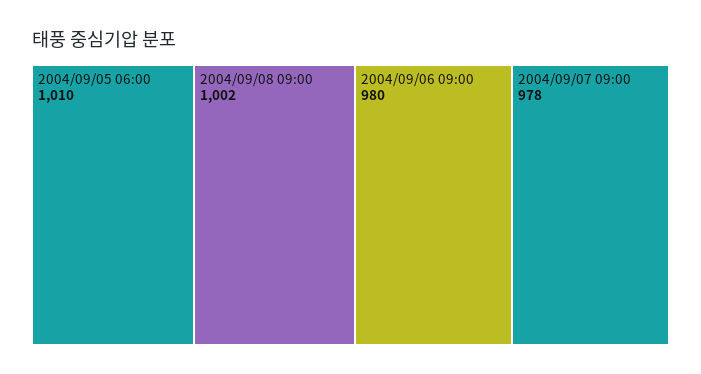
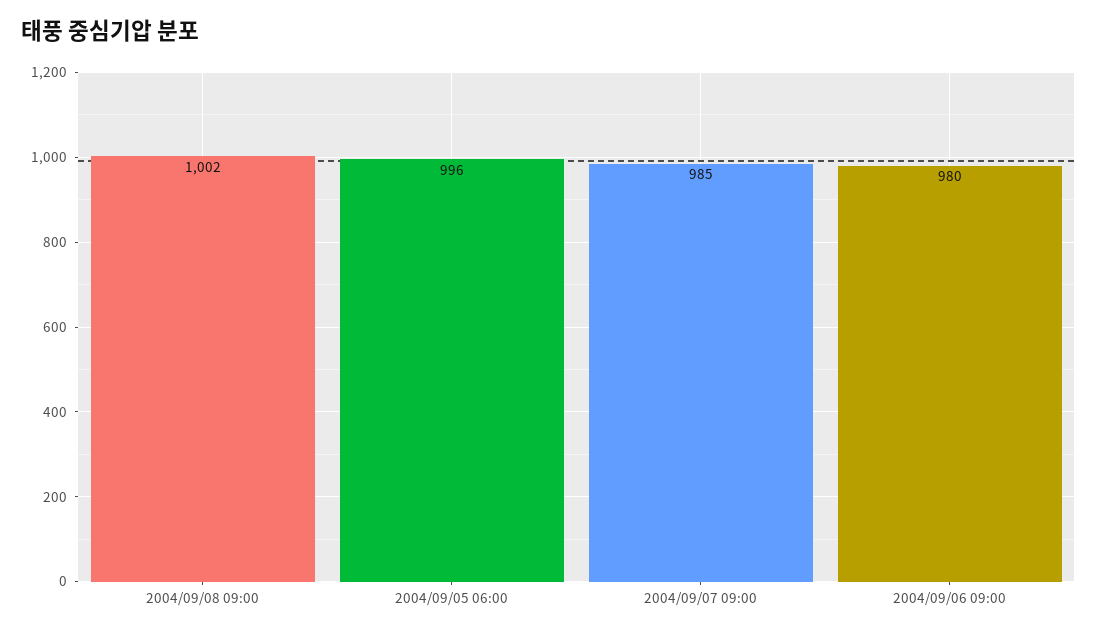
  {
-   "2004/09/05 06:00": 1010,
+   "2004/09/05 06:00": 996,
    "2004/09/08 09:00": 1002,
    "2004/09/06 09:00": 980,
-   "2004/09/07 09:00": 978
+   "2004/09/07 09:00": 985
  }

